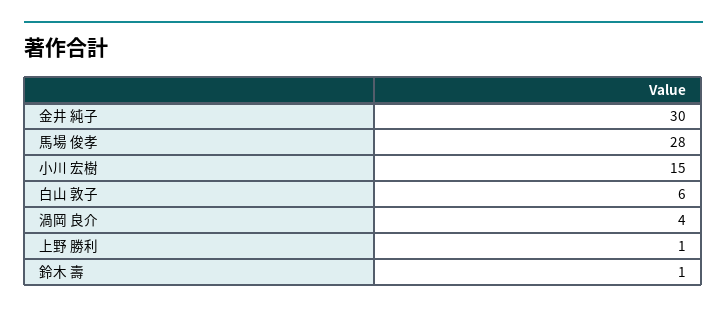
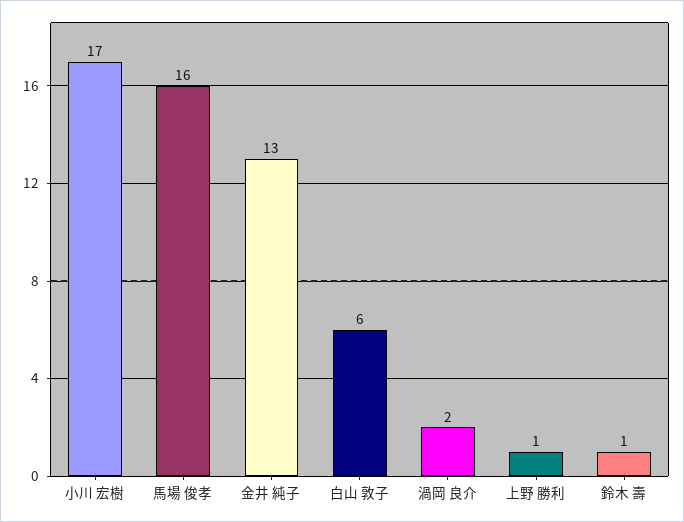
  {
-   "金井 純子": 30,
+   "金井 純子": 13,
-   "馬場 俊孝": 28,
+   "馬場 俊孝": 16,
-   "小川 宏樹": 15,
+   "小川 宏樹": 17,
    "白山 敦子": 6,
-   "渦岡 良介": 4,
+   "渦岡 良介": 2,
    "上野 勝利": 1,
    "鈴木 壽": 1
  }

